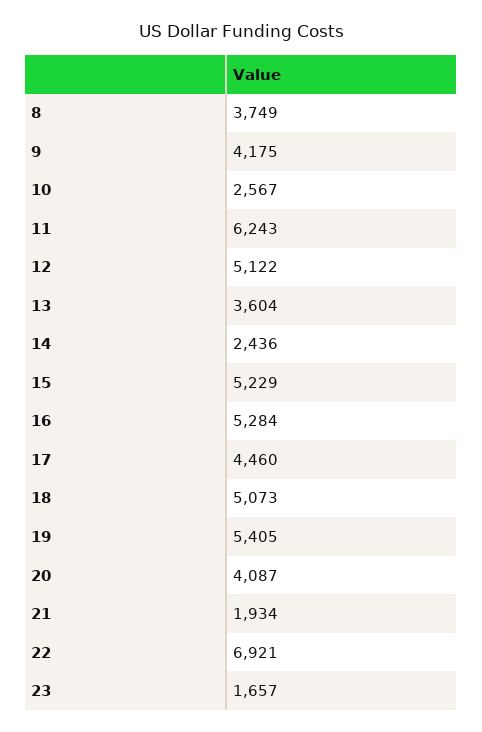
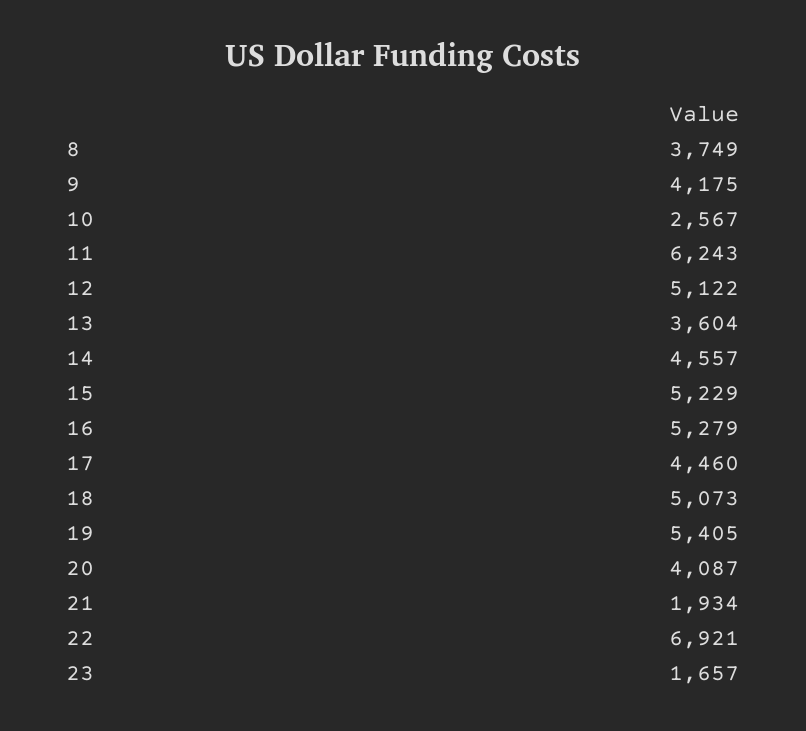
  {
    "8": 3749,
    "9": 4175,
    "10": 2567,
    "11": 6243,
    "12": 5122,
    "13": 3604,
-   "14": 2436,
+   "14": 4557,
    "15": 5229,
-   "16": 5284,
+   "16": 5279,
    "17": 4460,
    "18": 5073,
    "19": 5405,
    "20": 4087,
    "21": 1934,
    "22": 6921,
    "23": 1657
  }

